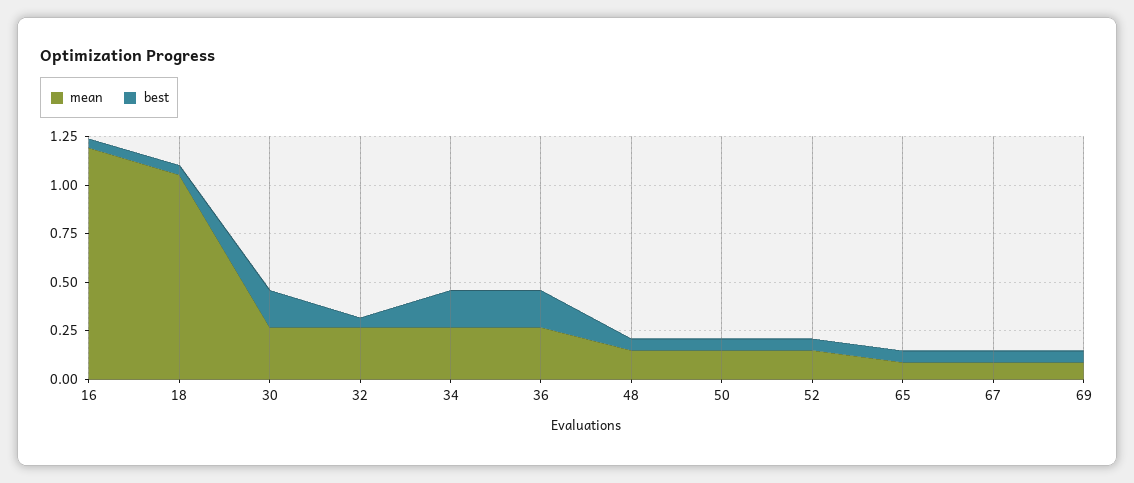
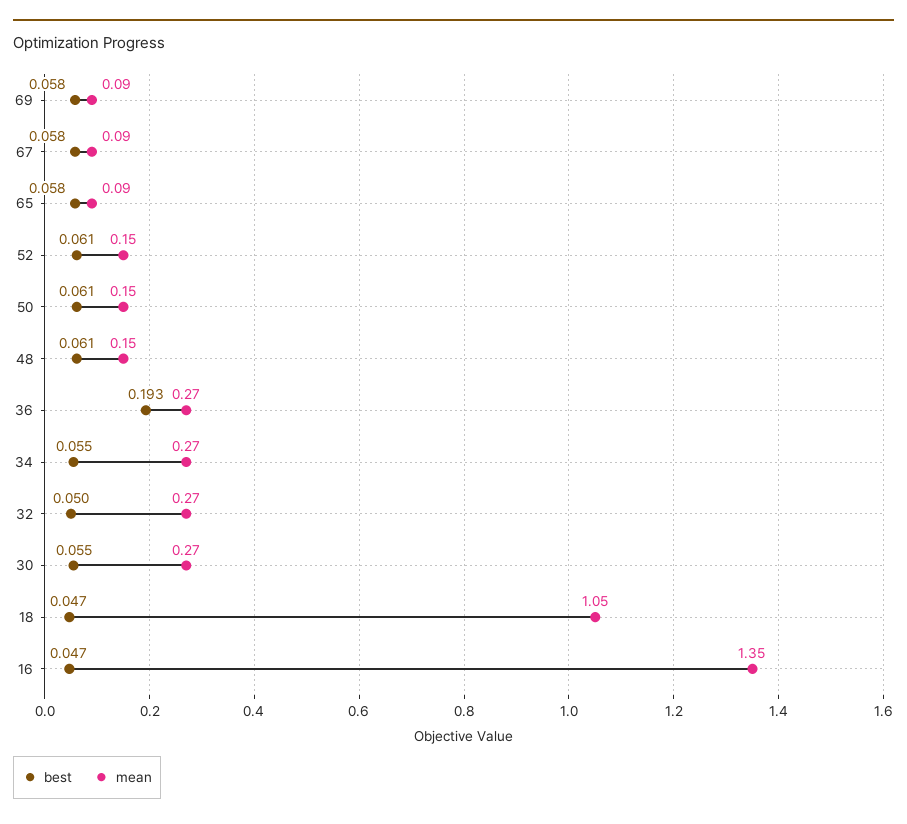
  {
    "mean": {
-     "16": 1.2,
+     "16": 1.35,
      "18": 1.05,
      "30": 0.27,
      "32": 0.27,
      "34": 0.27,
      "36": 0.27,
      "48": 0.15,
      "50": 0.15,
      "52": 0.15,
      "65": 0.09,
      "67": 0.09,
      "69": 0.09
    },
    "best": {
      "16": 0.047,
      "18": 0.047,
-     "30": 0.2,
+     "30": 0.055,
      "32": 0.05,
-     "34": 0.2,
+     "34": 0.055,
      "36": 0.193,
      "48": 0.061,
      "50": 0.061,
      "52": 0.061,
      "65": 0.058,
      "67": 0.058,
      "69": 0.058
    }
  }

